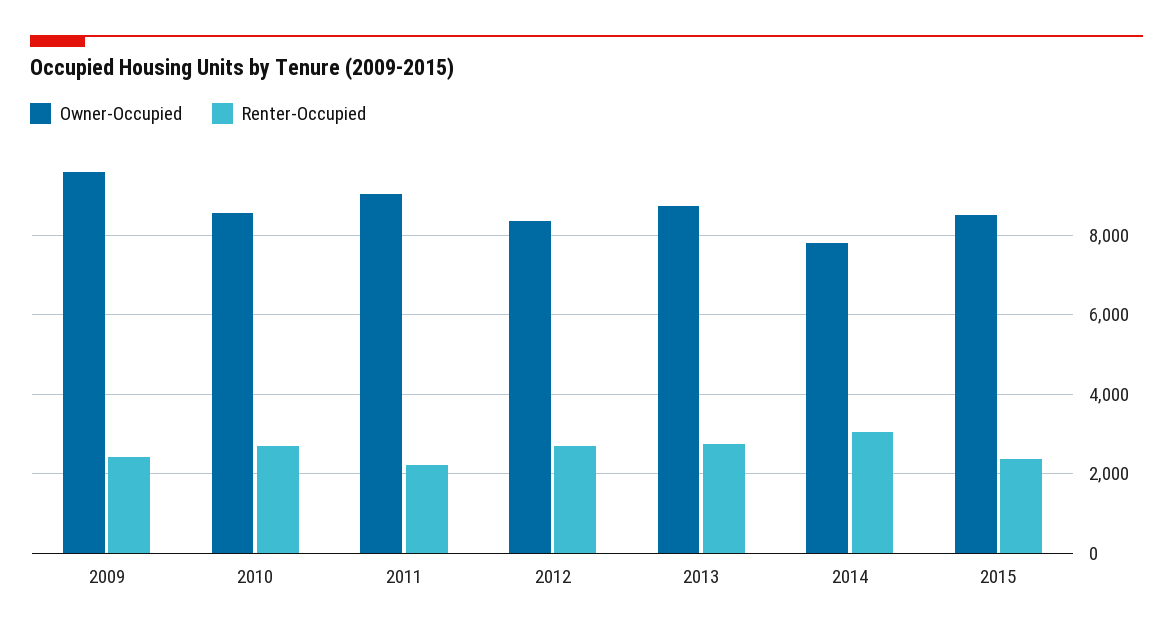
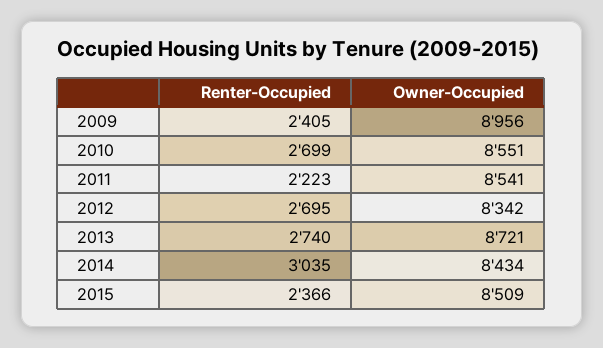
  {
    "Owner-Occupied": {
-     "2009": 9600,
+     "2009": 8956,
      "2010": 8551,
-     "2011": 9000,
+     "2011": 8541,
      "2012": 8342,
      "2013": 8721,
-     "2014": 7800,
+     "2014": 8434,
      "2015": 8509
    },
    "Renter-Occupied": {
      "2009": 2405,
      "2010": 2699,
      "2011": 2223,
      "2012": 2695,
      "2013": 2740,
      "2014": 3035,
      "2015": 2366
    }
  }

